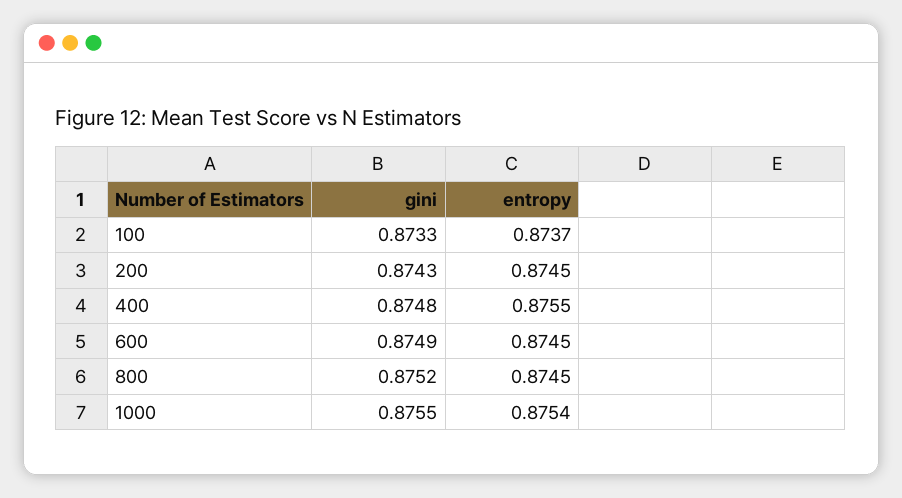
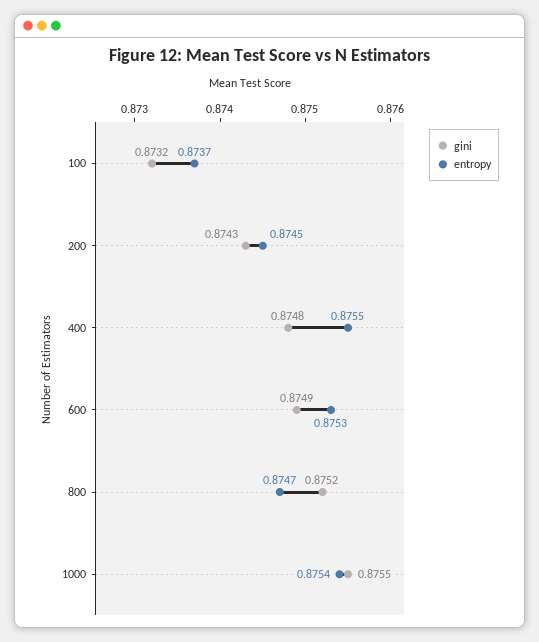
  {
    "gini": {
-     "100": 0.8733,
+     "100": 0.8732,
      "200": 0.8743,
      "400": 0.8748,
      "600": 0.8749,
      "800": 0.8752,
      "1000": 0.8755
    },
    "entropy": {
      "100": 0.8737,
      "200": 0.8745,
      "400": 0.8755,
-     "600": 0.8745,
+     "600": 0.8753,
-     "800": 0.8745,
+     "800": 0.8747,
      "1000": 0.8754
    }
  }

